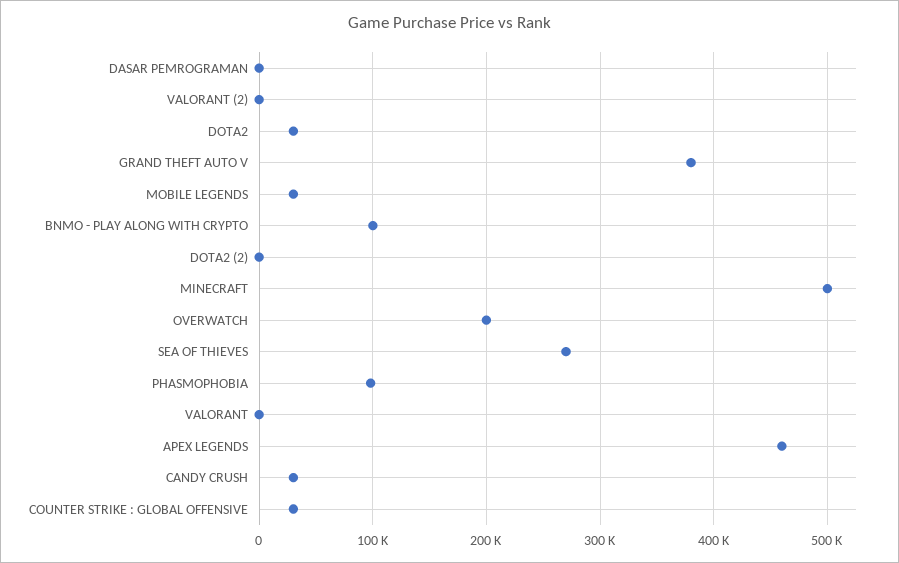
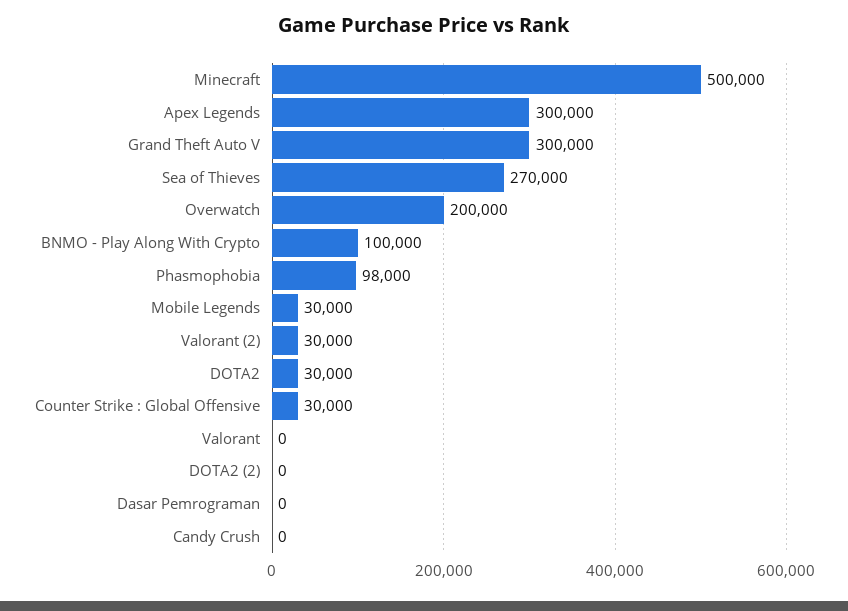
  {
    "DASAR PEMROGRAMAN": 0,
-   "VALORANT (2)": 0,
+   "VALORANT (2)": 30000,
    "DOTA2": 30000,
-   "GRAND THEFT AUTO V": 380000,
+   "GRAND THEFT AUTO V": 300000,
    "MOBILE LEGENDS": 30000,
    "BNMO - PLAY ALONG WITH CRYPTO": 100000,
    "DOTA2 (2)": 0,
    "MINECRAFT": 500000,
    "OVERWATCH": 200000,
    "SEA OF THIEVES": 270000,
    "PHASMOPHOBIA": 98000,
    "VALORANT": 0,
-   "APEX LEGENDS": 460000,
+   "APEX LEGENDS": 300000,
-   "CANDY CRUSH": 30000,
+   "CANDY CRUSH": 0,
    "COUNTER STRIKE : GLOBAL OFFENSIVE": 30000
  }

